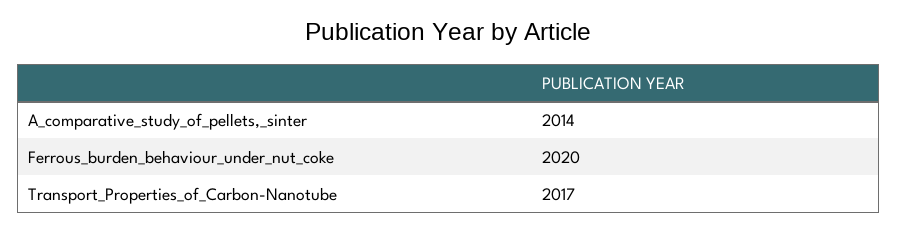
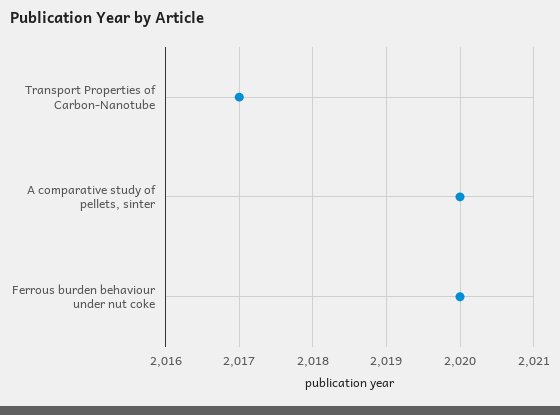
  {
-   "A_comparative_study_of_pellets,_sinter": 2014,
+   "A_comparative_study_of_pellets,_sinter": 2020,
    "Ferrous_burden_behaviour_under_nut_coke": 2020,
    "Transport_Properties_of_Carbon-Nanotube": 2017
  }

